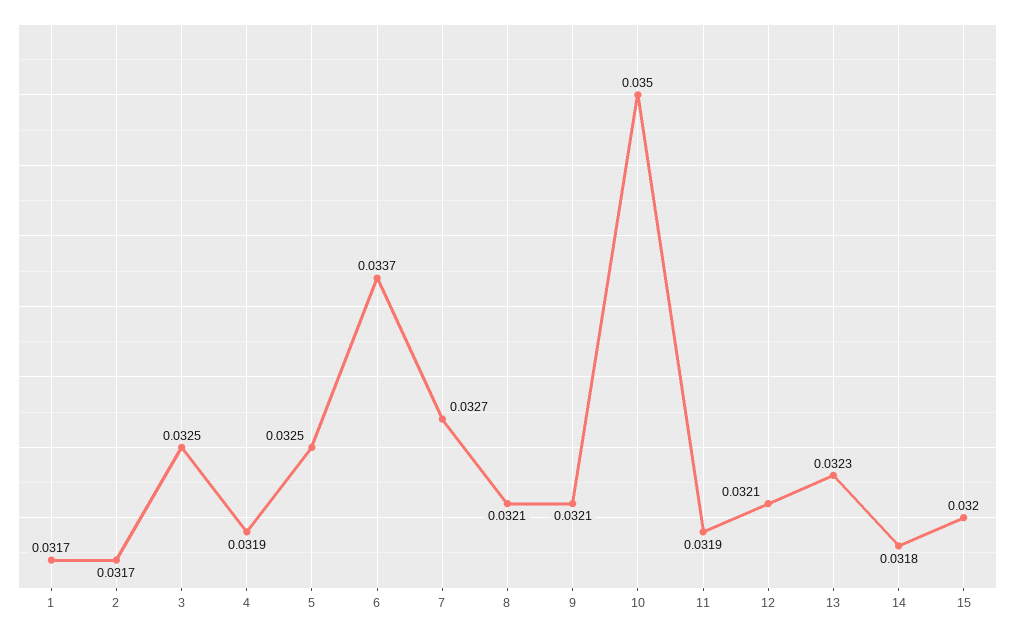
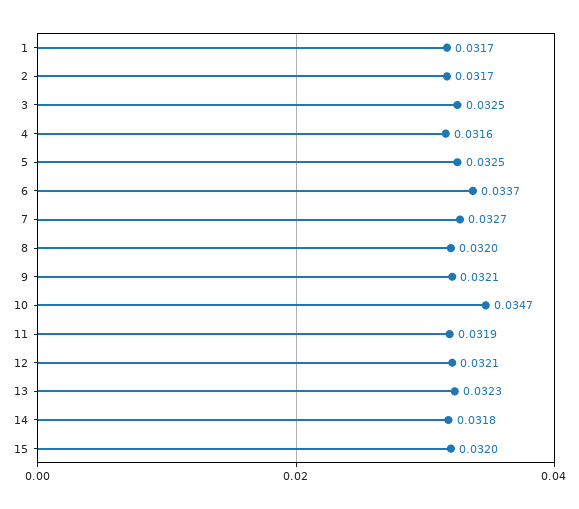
  {
    "1": 0.0317,
    "2": 0.0317,
    "3": 0.0325,
-   "4": 0.0319,
+   "4": 0.0316,
    "5": 0.0325,
    "6": 0.0337,
    "7": 0.0327,
-   "8": 0.0321,
+   "8": 0.032,
    "9": 0.0321,
-   "10": 0.035,
+   "10": 0.0347,
    "11": 0.0319,
    "12": 0.0321,
    "13": 0.0323,
    "14": 0.0318,
    "15": 0.032
  }

